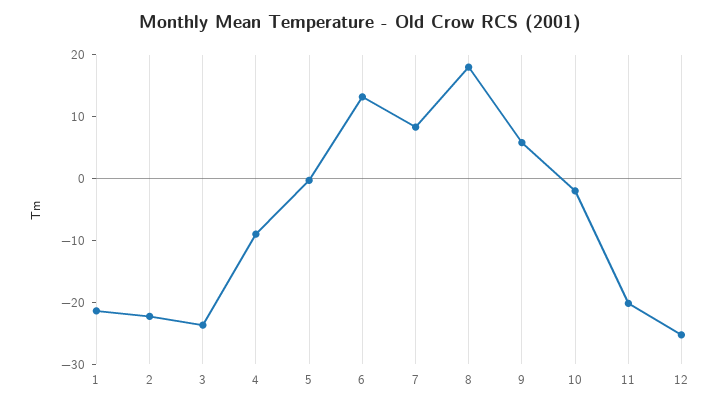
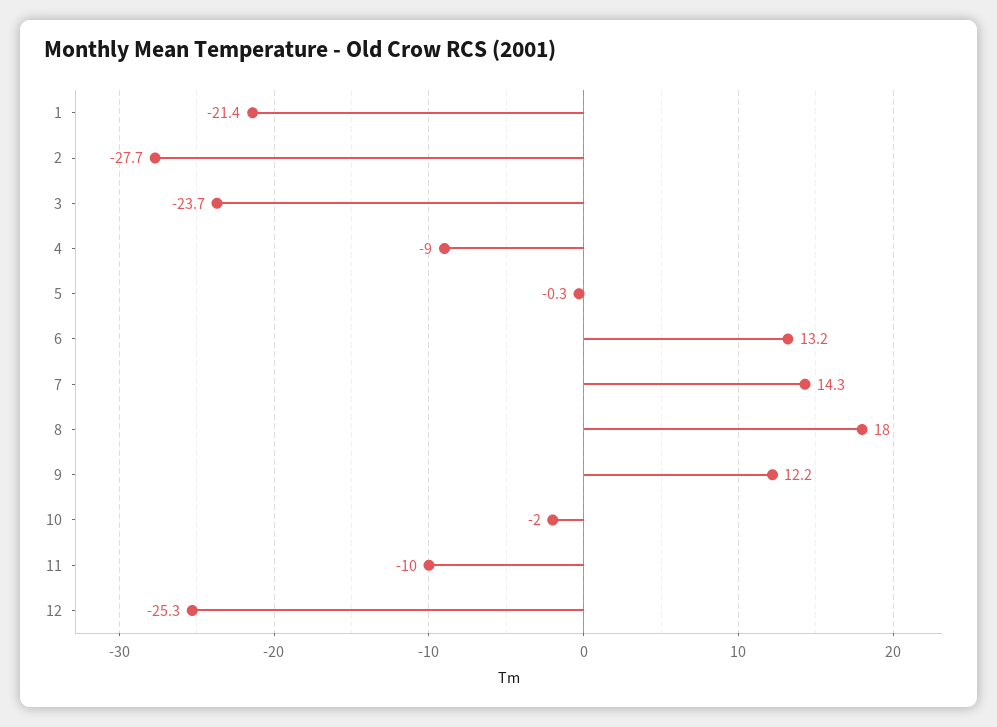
  {
    "1": -21.4,
-   "2": -22,
+   "2": -27.7,
    "3": -23.7,
    "4": -9,
    "5": -0.3,
    "6": 13.2,
-   "7": 8,
+   "7": 14.3,
    "8": 18,
-   "9": 6,
+   "9": 12.2,
    "10": -2,
-   "11": -20,
+   "11": -10,
    "12": -25.3
  }

